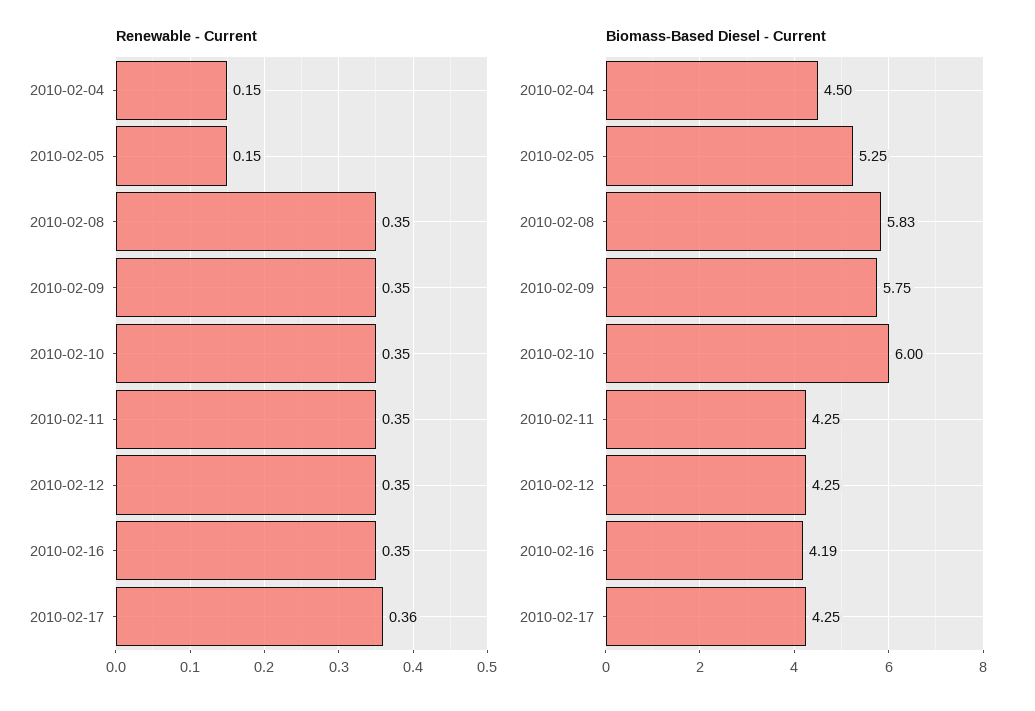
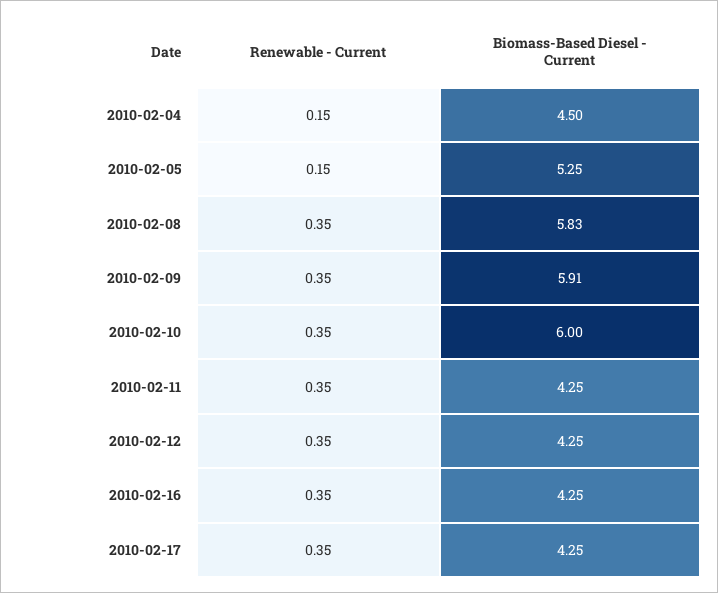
  {
    "Renewable - Current": {
      "2010-02-04": 0.15,
      "2010-02-05": 0.15,
      "2010-02-08": 0.35,
      "2010-02-09": 0.35,
      "2010-02-10": 0.35,
      "2010-02-11": 0.35,
      "2010-02-12": 0.35,
      "2010-02-16": 0.35,
-     "2010-02-17": 0.36
+     "2010-02-17": 0.35
    },
    "Biomass-Based Diesel - Current": {
      "2010-02-04": 4.5,
      "2010-02-05": 5.25,
      "2010-02-08": 5.83,
-     "2010-02-09": 5.75,
+     "2010-02-09": 5.91,
      "2010-02-10": 6,
      "2010-02-11": 4.25,
      "2010-02-12": 4.25,
-     "2010-02-16": 4.19,
+     "2010-02-16": 4.25,
      "2010-02-17": 4.25
    }
  }

